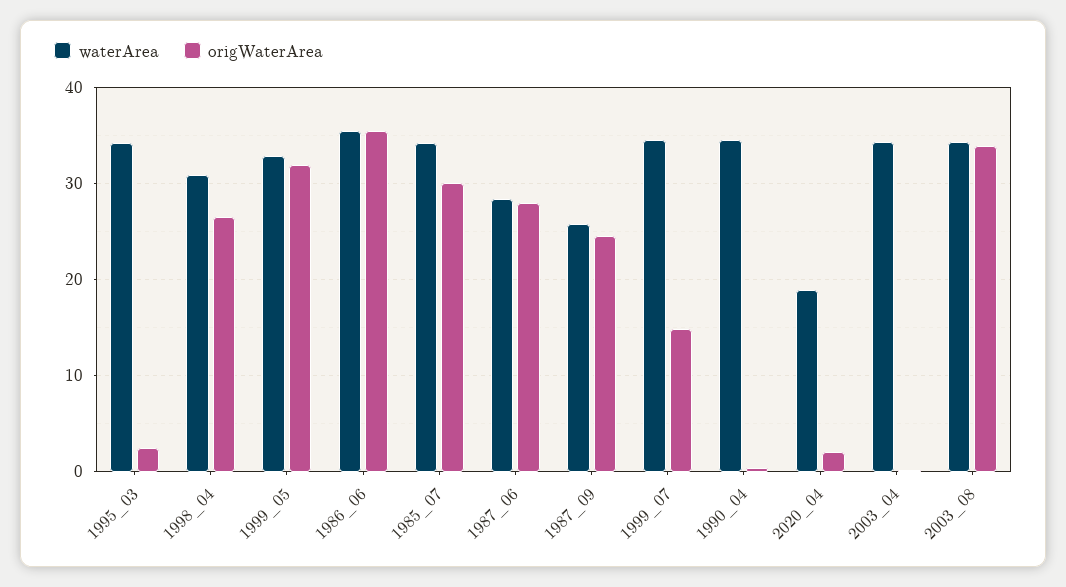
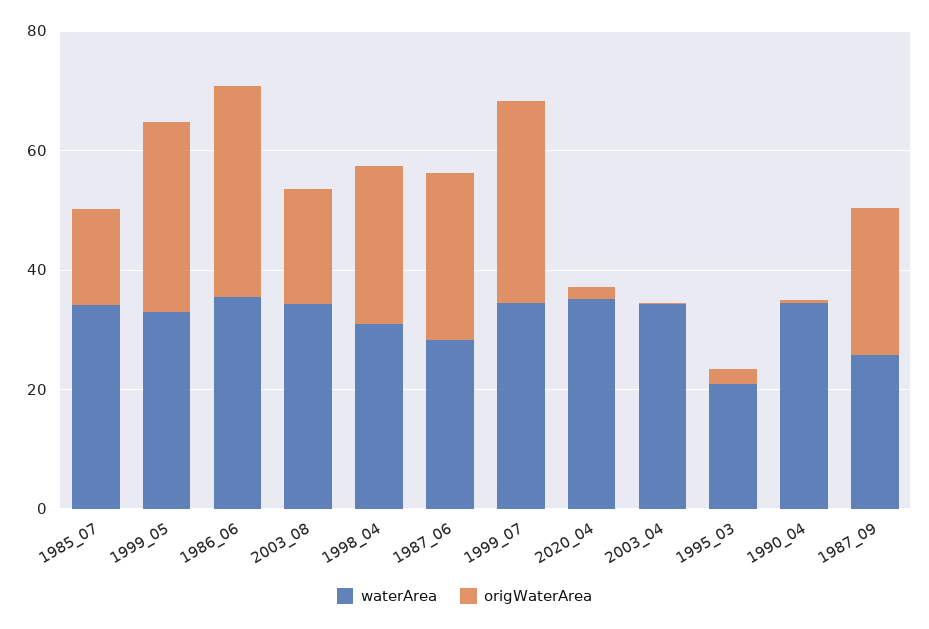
  {
    "waterArea": {
-     "1995_03": 34,
+     "1995_03": 20,
      "1998_04": 31,
      "1999_05": 33,
      "1986_06": 35,
      "1985_07": 34,
      "1987_06": 28,
      "1987_09": 26,
      "1999_07": 34,
      "1990_04": 35,
-     "2020_04": 19,
+     "2020_04": 35,
      "2003_04": 34,
      "2003_08": 34
    },
    "origWaterArea": {
      "1995_03": 2,
      "1998_04": 26,
      "1999_05": 32,
      "1986_06": 35,
-     "1985_07": 30,
+     "1985_07": 15,
      "1987_06": 28,
      "1987_09": 25,
-     "1999_07": 15,
+     "1999_07": 35,
      "1990_04": 0,
      "2020_04": 2,
      "2003_04": 0,
-     "2003_08": 34
+     "2003_08": 20
    }
  }

